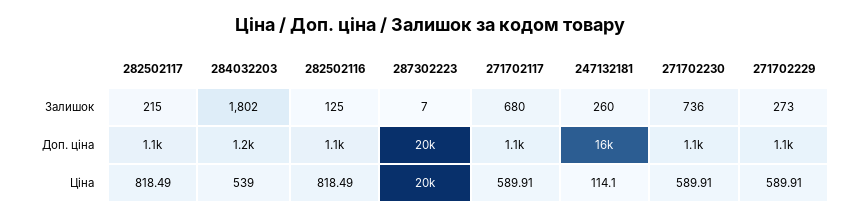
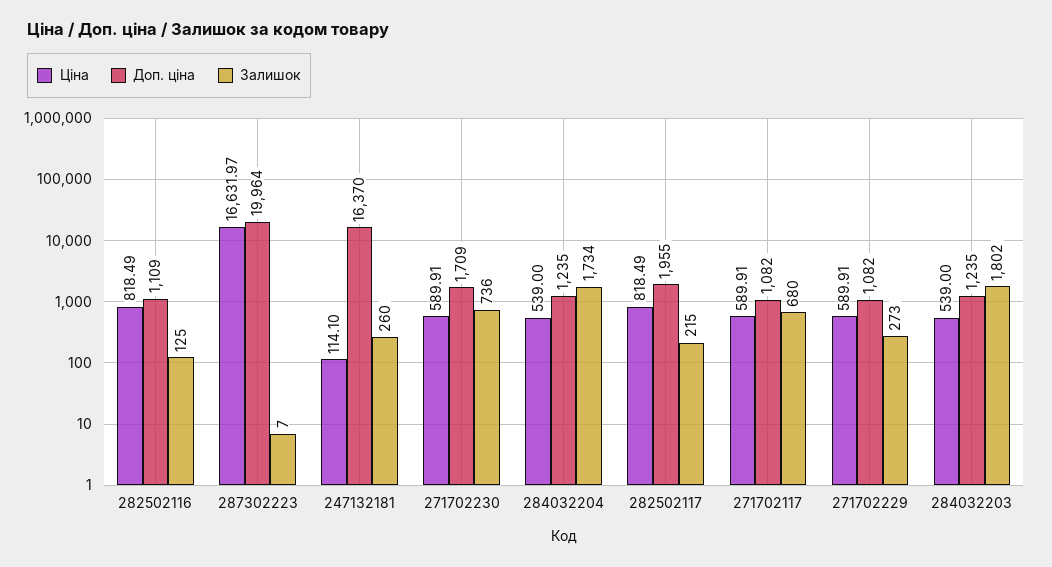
  {
    "Залишок": {
      "282502117": 215,
      "284032203": 1802,
      "282502116": 125,
      "287302223": 7,
      "271702117": 680,
      "247132181": 260,
      "271702230": 736,
-     "271702229": 273
+     "271702229": 273,
+     "284032204": 1734
    },
    "Доп. ціна": {
-     "282502117": 1100,
+     "282502117": 1955,
      "284032203": 1235,
      "282502116": 1109,
      "287302223": 19964,
      "271702117": 1082,
      "247132181": 16370,
-     "271702230": 1100,
+     "271702230": 1709,
-     "271702229": 1082
+     "271702229": 1082,
+     "284032204": 1235
    },
    "Ціна": {
      "282502117": 818.49,
      "284032203": 539,
      "282502116": 818.49,
-     "287302223": 20000,
+     "287302223": 16631.97,
      "271702117": 589.91,
      "247132181": 114.1,
      "271702230": 589.91,
-     "271702229": 589.91
+     "271702229": 589.91,
+     "284032204": 539
    }
  }

